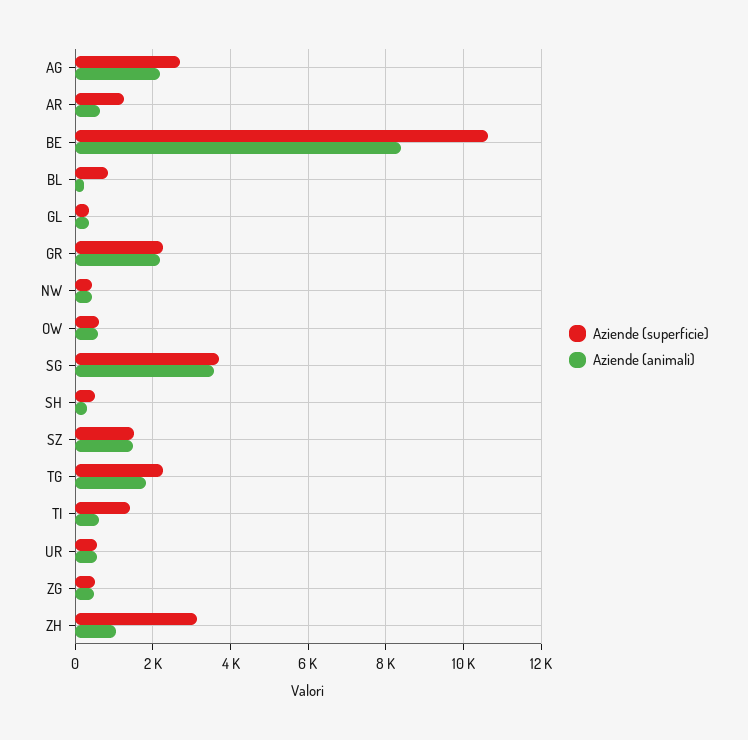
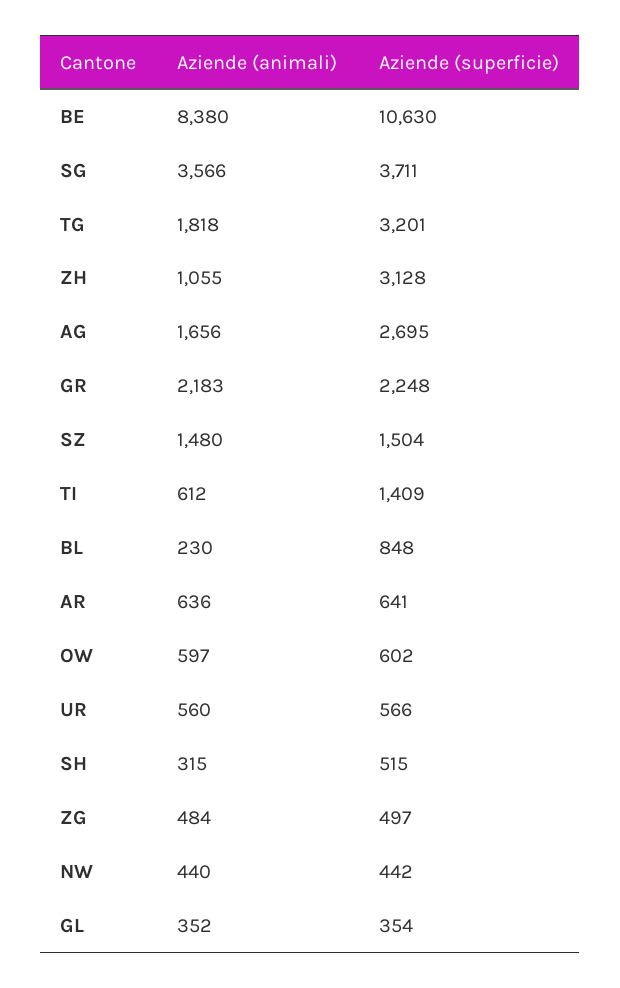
  {
    "Aziende (superficie)": {
      "AG": 2695,
-     "AR": 1200,
+     "AR": 641,
      "BE": 10630,
      "BL": 848,
      "GL": 354,
      "GR": 2248,
      "NW": 442,
      "OW": 602,
      "SG": 3711,
      "SH": 515,
      "SZ": 1504,
-     "TG": 2200,
+     "TG": 3201,
      "TI": 1409,
      "UR": 566,
      "ZG": 497,
      "ZH": 3128
    },
    "Aziende (animali)": {
-     "AG": 2200,
+     "AG": 1656,
      "AR": 636,
      "BE": 8380,
      "BL": 230,
      "GL": 352,
      "GR": 2183,
      "NW": 440,
      "OW": 597,
      "SG": 3566,
      "SH": 315,
      "SZ": 1480,
      "TG": 1818,
      "TI": 612,
      "UR": 560,
      "ZG": 484,
      "ZH": 1055
    }
  }

